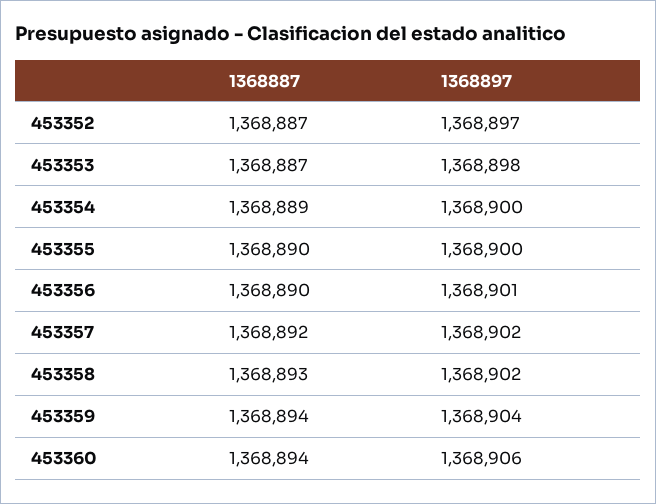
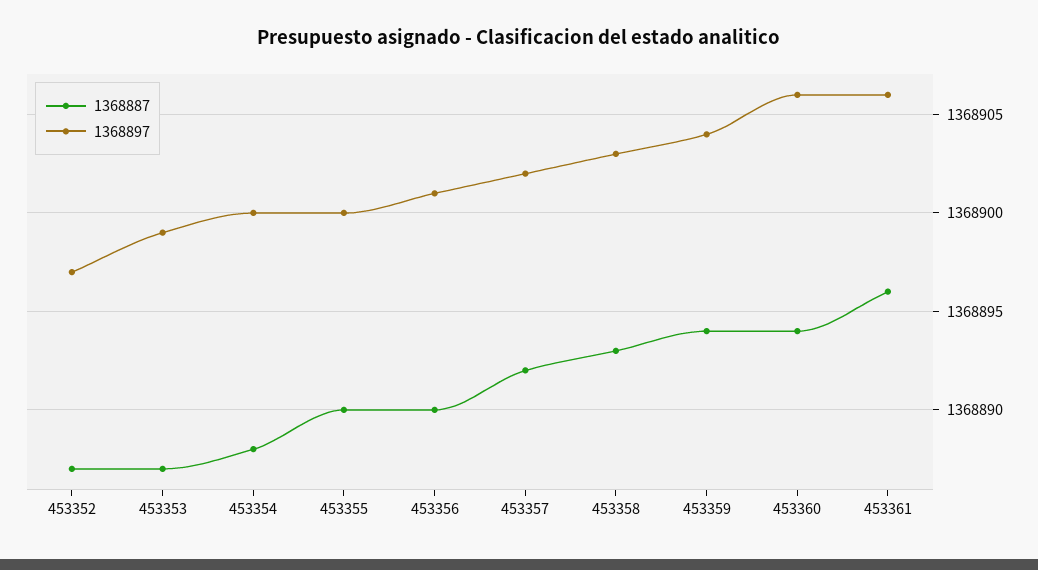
  {
    "1368887": {
      "453352": 1368887,
      "453353": 1368887,
-     "453354": 1368889,
+     "453354": 1368888,
      "453355": 1368890,
      "453356": 1368890,
      "453357": 1368892,
      "453358": 1368893,
      "453359": 1368894,
-     "453360": 1368894
+     "453360": 1368894,
+     "453361": 1368896
    },
    "1368897": {
      "453352": 1368897,
-     "453353": 1368898,
+     "453353": 1368899,
      "453354": 1368900,
      "453355": 1368900,
      "453356": 1368901,
      "453357": 1368902,
-     "453358": 1368902,
+     "453358": 1368903,
      "453359": 1368904,
-     "453360": 1368906
+     "453360": 1368906,
+     "453361": 1368906
    }
  }

